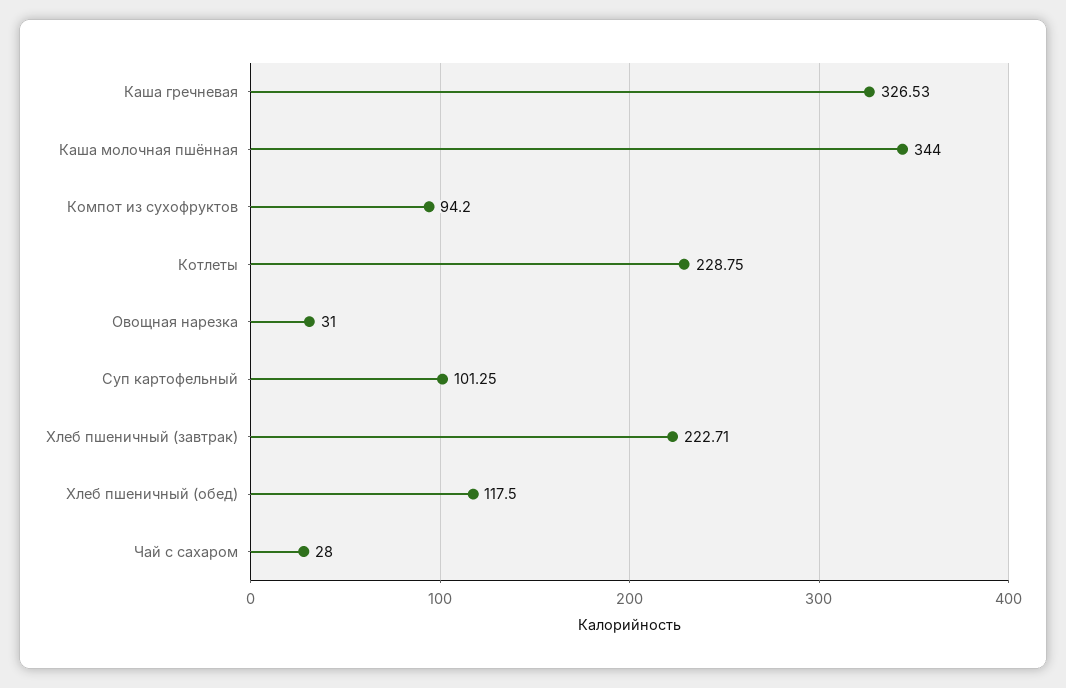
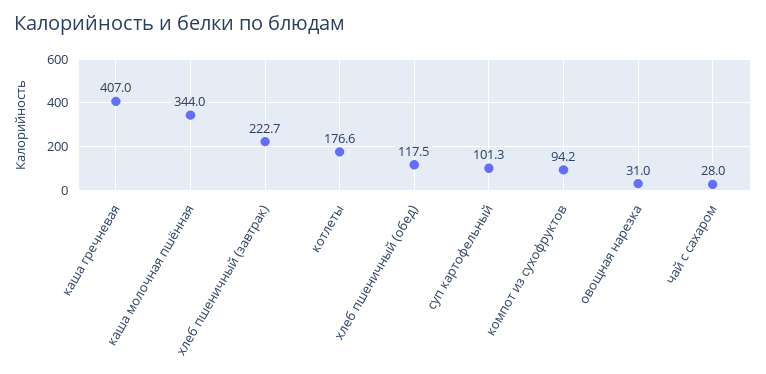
  {
-   "Каша гречневая": 326.53,
+   "Каша гречневая": 407,
    "Каша молочная пшённая": 344,
    "Компот из сухофруктов": 94.2,
-   "Котлеты": 228.75,
+   "Котлеты": 176.6,
    "Овощная нарезка": 31,
    "Суп картофельный": 101.25,
    "Хлеб пшеничный (завтрак)": 222.71,
    "Хлеб пшеничный (обед)": 117.5,
    "Чай с сахаром": 28
  }

